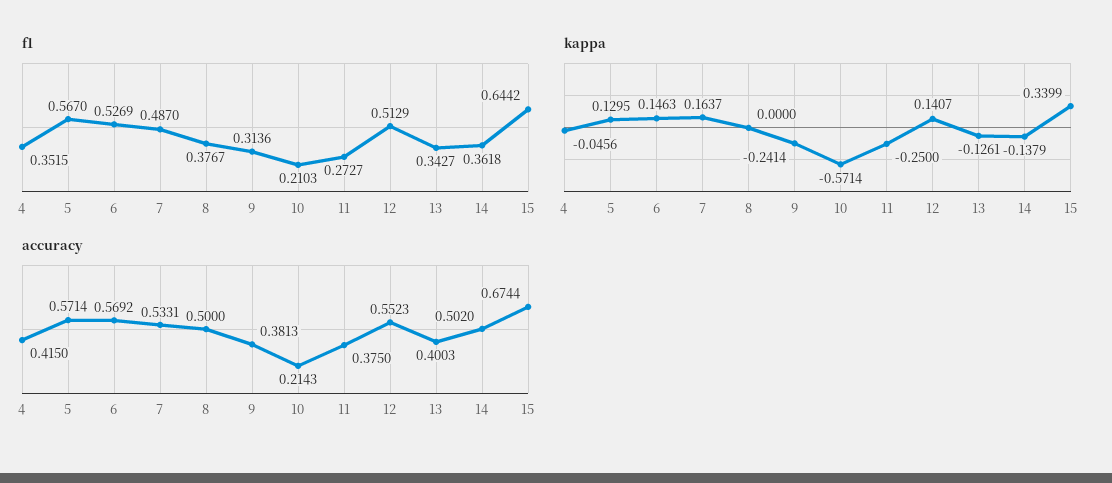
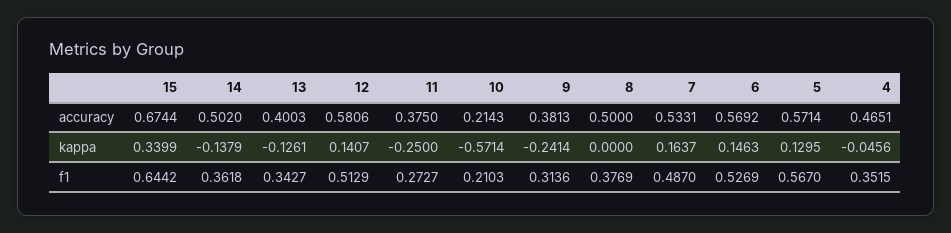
  {
    "f1": {
      "4": 0.3515,
      "5": 0.567,
      "6": 0.5269,
      "7": 0.487,
-     "8": 0.3767,
+     "8": 0.3769,
      "9": 0.3136,
      "10": 0.2103,
      "11": 0.2727,
      "12": 0.5129,
      "13": 0.3427,
      "14": 0.3618,
      "15": 0.6442
    },
    "kappa": {
      "4": -0.0456,
      "5": 0.1295,
      "6": 0.1463,
      "7": 0.1637,
      "8": 0,
      "9": -0.2414,
      "10": -0.5714,
      "11": -0.25,
      "12": 0.1407,
      "13": -0.1261,
      "14": -0.1379,
      "15": 0.3399
    },
    "accuracy": {
-     "4": 0.415,
+     "4": 0.4651,
      "5": 0.5714,
      "6": 0.5692,
      "7": 0.5331,
      "8": 0.5,
      "9": 0.3813,
      "10": 0.2143,
      "11": 0.375,
-     "12": 0.5523,
+     "12": 0.5806,
      "13": 0.4003,
      "14": 0.502,
      "15": 0.6744
    }
  }

